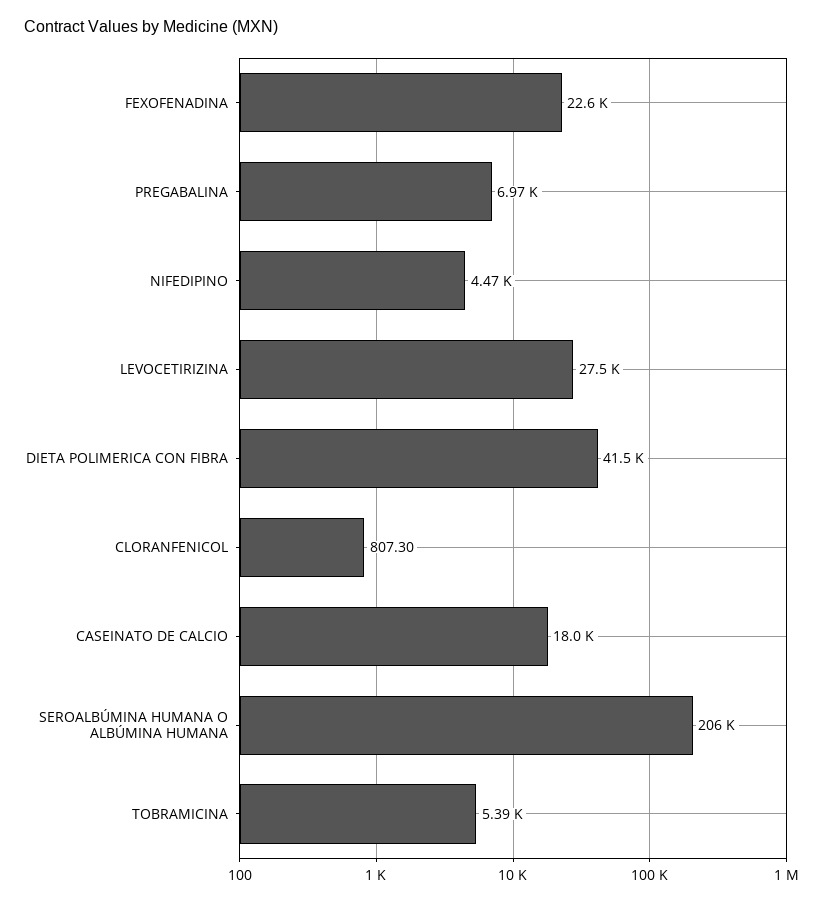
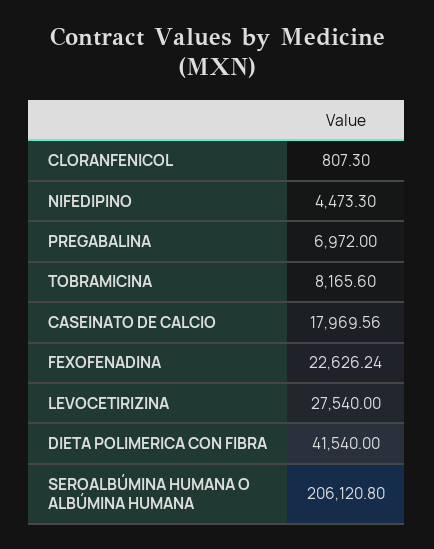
  {
    "FEXOFENADINA": 22626.24,
    "PREGABALINA": 6972,
    "NIFEDIPINO": 4473.3,
    "LEVOCETIRIZINA": 27540,
    "DIETA POLIMERICA CON FIBRA": 41540,
    "CLORANFENICOL": 807.3,
    "CASEINATO DE CALCIO": 17969.56,
    "SEROALBÚMINA HUMANA O ALBÚMINA HUMANA": 206120.8,
-   "TOBRAMICINA": 5390
+   "TOBRAMICINA": 8165.6
  }

